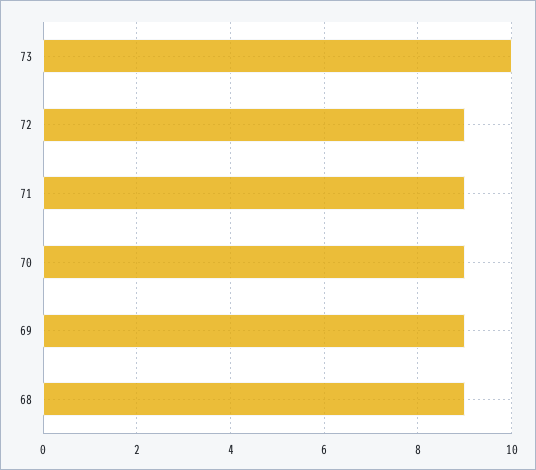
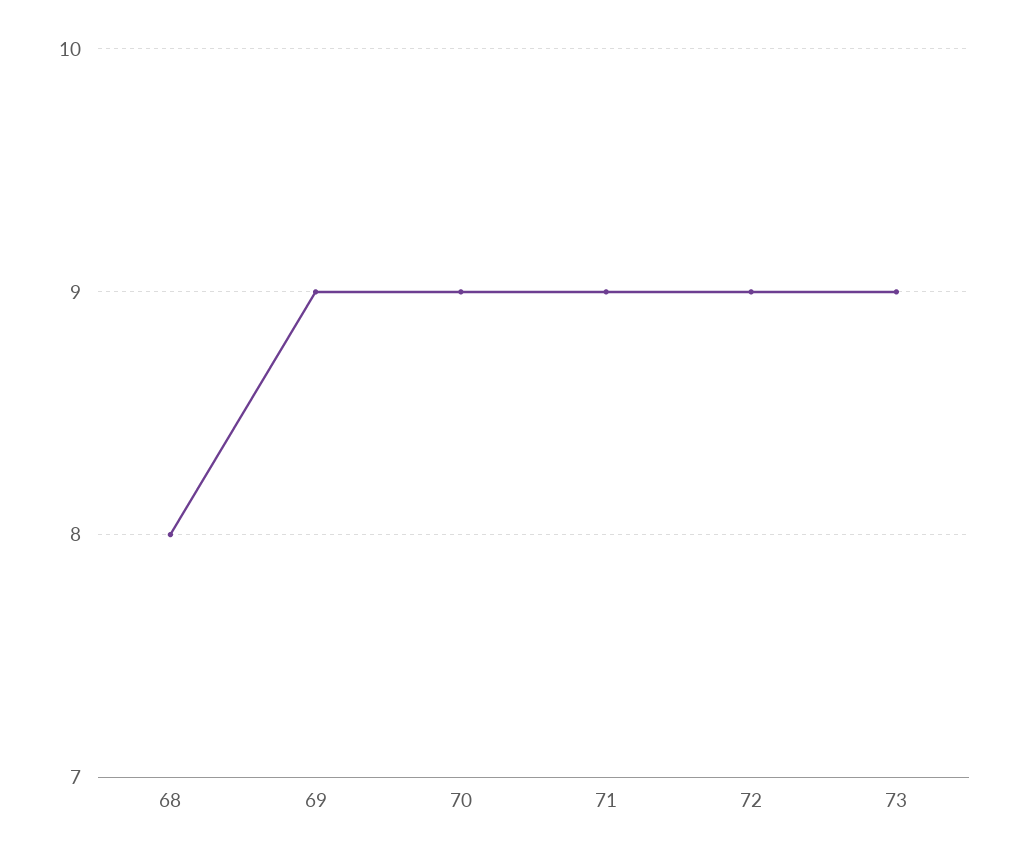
  {
-   "73": 10,
+   "73": 9,
    "72": 9,
    "71": 9,
    "70": 9,
    "69": 9,
-   "68": 9
+   "68": 8
  }

